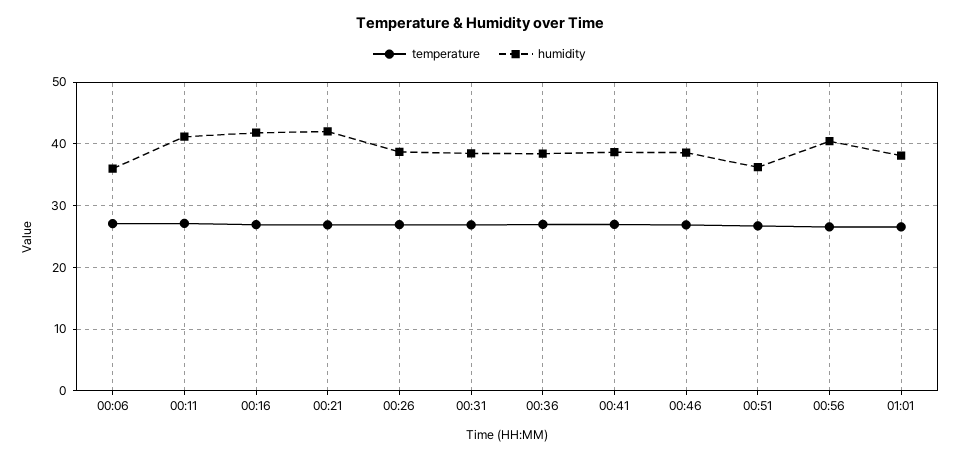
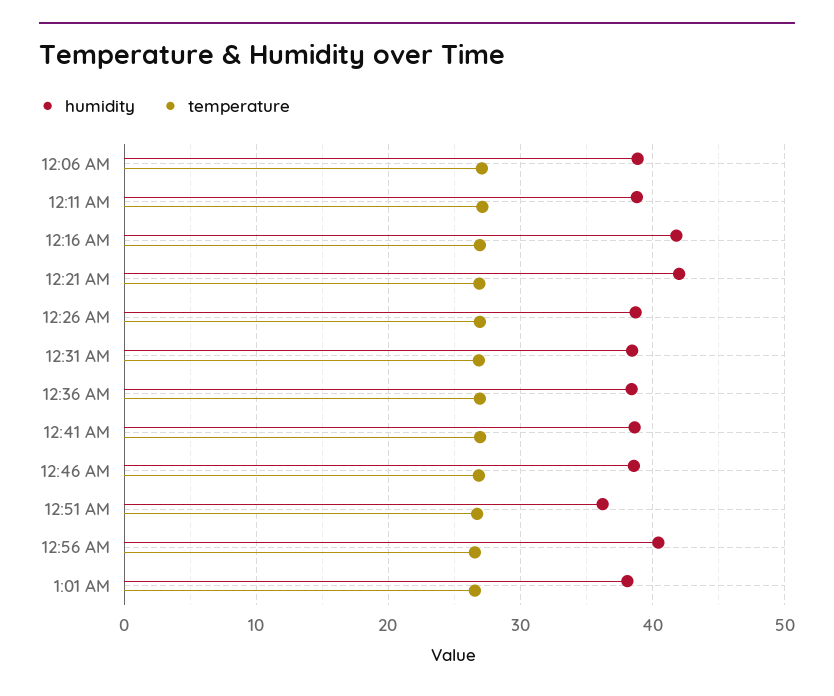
  {
    "temperature": {
      "00:06": 27,
      "00:11": 27,
      "00:16": 27,
      "00:21": 27,
      "00:26": 27,
      "00:31": 27,
      "00:36": 27,
      "00:41": 27,
      "00:46": 27,
      "00:51": 27,
      "00:56": 27,
      "01:01": 27
    },
    "humidity": {
-     "00:06": 36,
+     "00:06": 39,
-     "00:11": 41,
+     "00:11": 39,
      "00:16": 42,
      "00:21": 42,
      "00:26": 39,
      "00:31": 38,
      "00:36": 38,
      "00:41": 39,
      "00:46": 39,
      "00:51": 36,
      "00:56": 40,
      "01:01": 38
    }
  }

